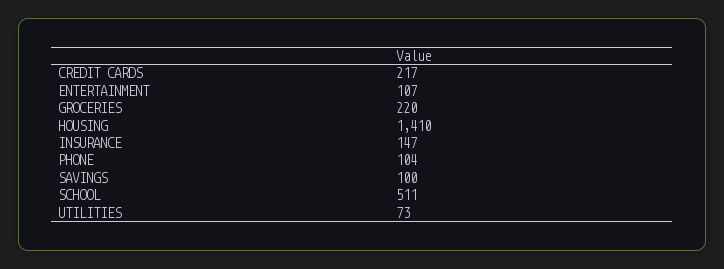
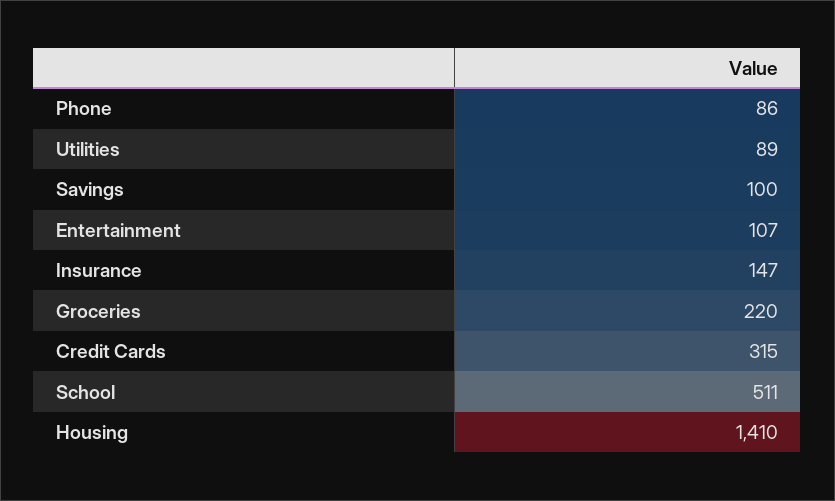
  {
-   "CREDIT CARDS": 217,
+   "CREDIT CARDS": 315,
    "ENTERTAINMENT": 107,
    "GROCERIES": 220,
    "HOUSING": 1410,
    "INSURANCE": 147,
-   "PHONE": 104,
+   "PHONE": 86,
    "SAVINGS": 100,
    "SCHOOL": 511,
-   "UTILITIES": 73
+   "UTILITIES": 89
  }

